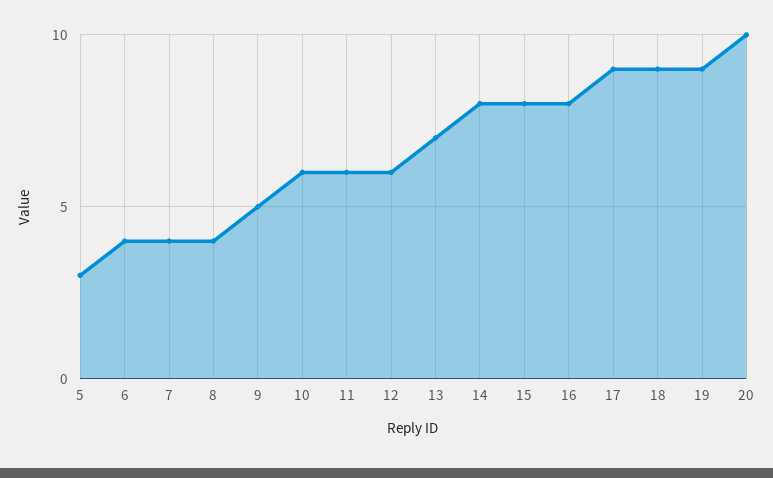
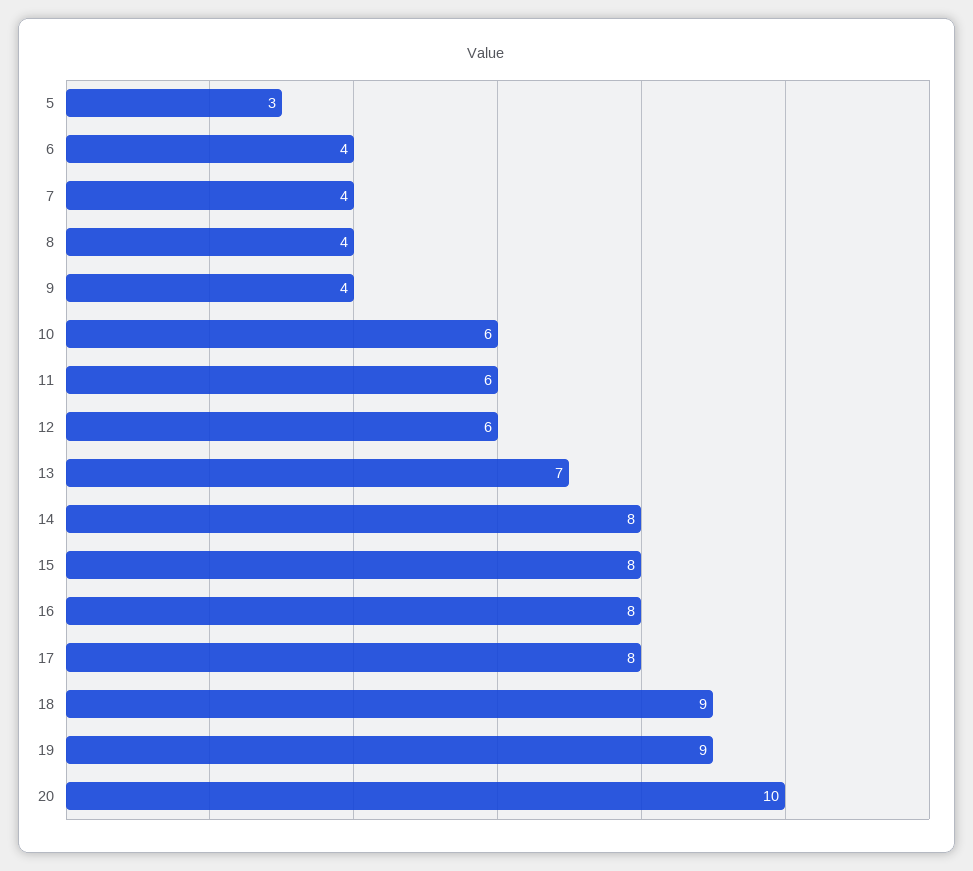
  {
    "5": 3,
    "6": 4,
    "7": 4,
    "8": 4,
-   "9": 5,
+   "9": 4,
    "10": 6,
    "11": 6,
    "12": 6,
    "13": 7,
    "14": 8,
    "15": 8,
    "16": 8,
-   "17": 9,
+   "17": 8,
    "18": 9,
    "19": 9,
    "20": 10
  }

